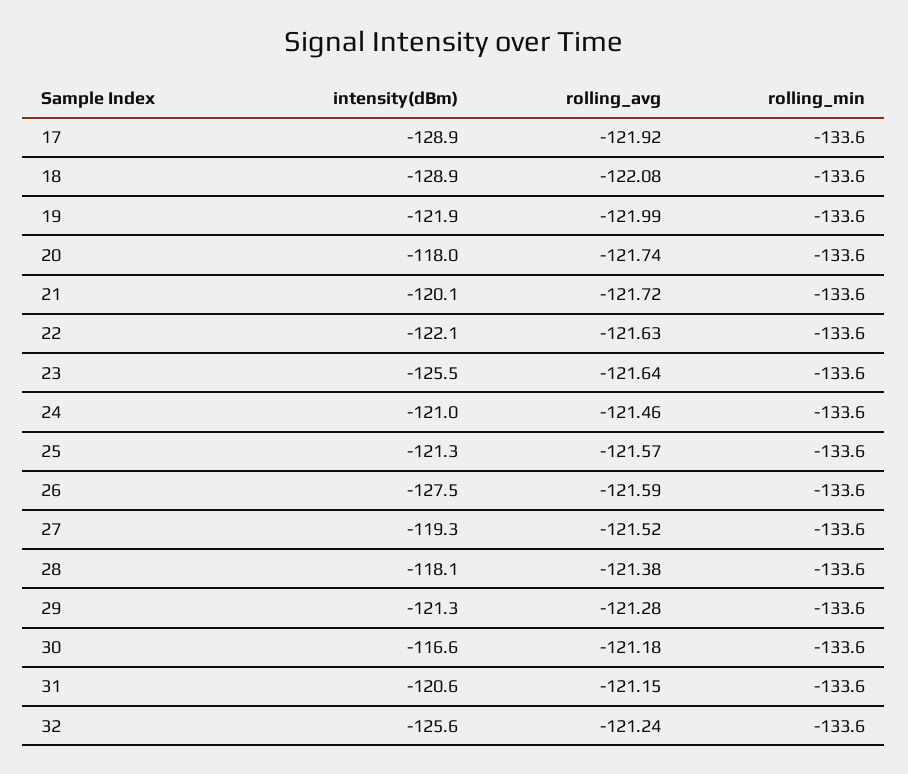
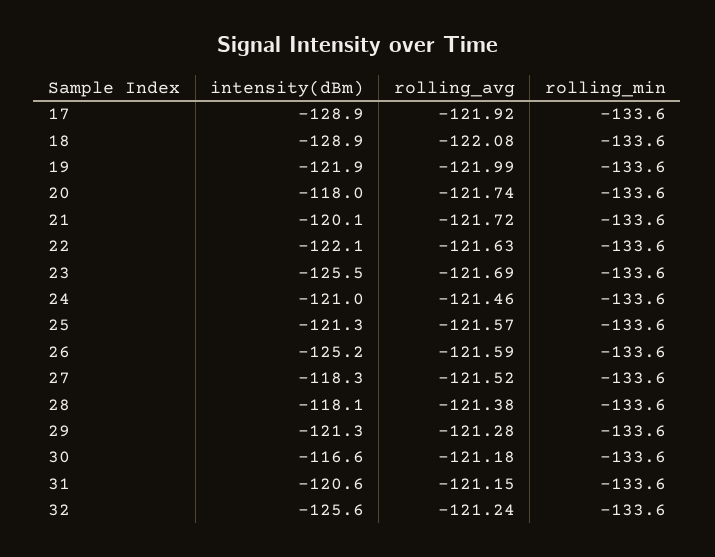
  {
    "intensity(dBm)": {
      "17": -128.9,
      "18": -128.9,
      "19": -121.9,
      "20": -118,
      "21": -120.1,
      "22": -122.1,
      "23": -125.5,
      "24": -121,
      "25": -121.3,
-     "26": -127.5,
+     "26": -125.2,
-     "27": -119.3,
+     "27": -118.3,
      "28": -118.1,
      "29": -121.3,
      "30": -116.6,
      "31": -120.6,
      "32": -125.6
    },
    "rolling_avg": {
      "17": -121.92,
      "18": -122.08,
      "19": -121.99,
      "20": -121.74,
      "21": -121.72,
      "22": -121.63,
-     "23": -121.64,
+     "23": -121.69,
      "24": -121.46,
      "25": -121.57,
      "26": -121.59,
      "27": -121.52,
      "28": -121.38,
      "29": -121.28,
      "30": -121.18,
      "31": -121.15,
      "32": -121.24
    },
    "rolling_min": {
      "17": -133.6,
      "18": -133.6,
      "19": -133.6,
      "20": -133.6,
      "21": -133.6,
      "22": -133.6,
      "23": -133.6,
      "24": -133.6,
      "25": -133.6,
      "26": -133.6,
      "27": -133.6,
      "28": -133.6,
      "29": -133.6,
      "30": -133.6,
      "31": -133.6,
      "32": -133.6
    }
  }

